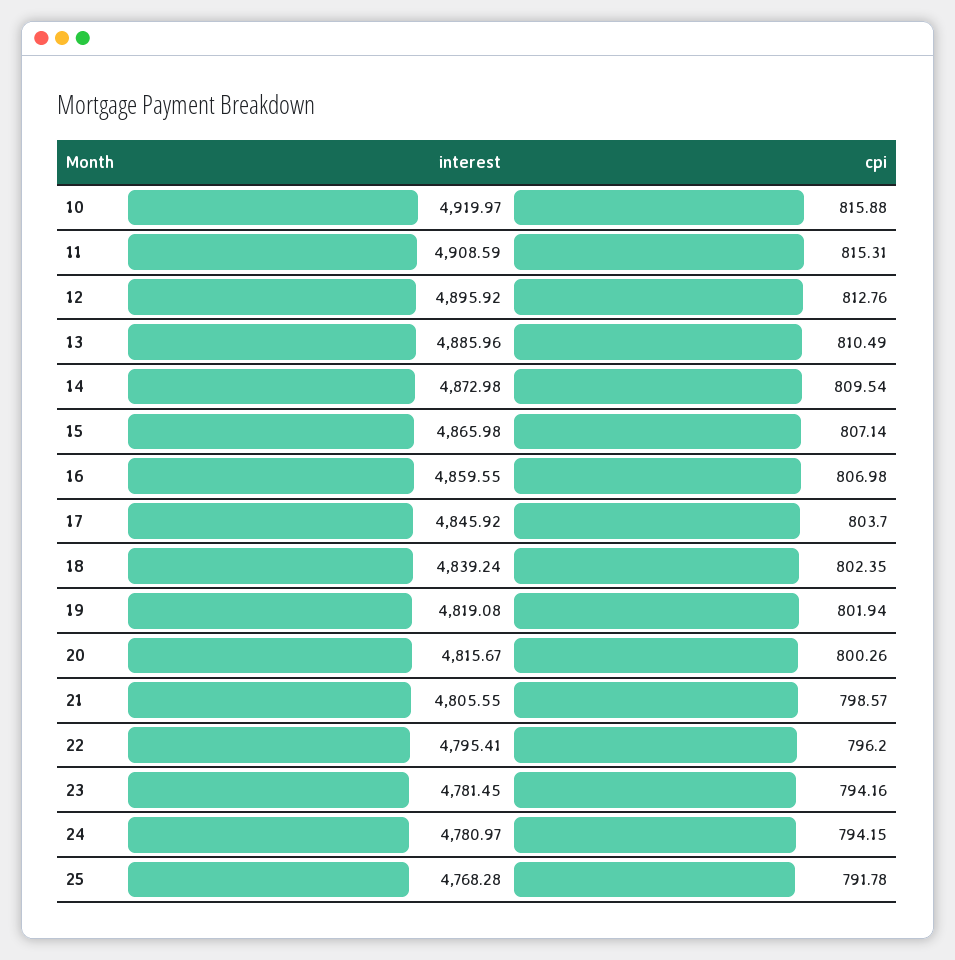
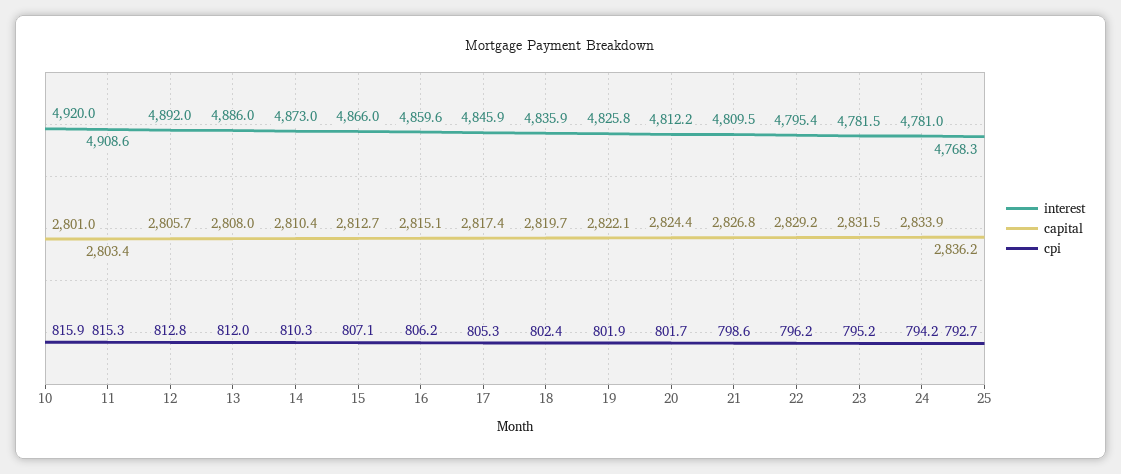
  {
    "interest": {
      "10": 4919.97,
      "11": 4908.59,
-     "12": 4895.92,
+     "12": 4892,
      "13": 4885.96,
      "14": 4872.98,
      "15": 4865.98,
      "16": 4859.55,
      "17": 4845.92,
-     "18": 4839.24,
+     "18": 4835.9,
-     "19": 4819.08,
+     "19": 4825.8,
-     "20": 4815.67,
+     "20": 4812.2,
-     "21": 4805.55,
+     "21": 4809.5,
      "22": 4795.41,
      "23": 4781.45,
      "24": 4780.97,
      "25": 4768.28
    },
    "cpi": {
      "10": 815.88,
      "11": 815.31,
      "12": 812.76,
-     "13": 810.49,
+     "13": 812,
-     "14": 809.54,
+     "14": 810.3,
      "15": 807.14,
-     "16": 806.98,
+     "16": 806.2,
-     "17": 803.7,
+     "17": 805.3,
      "18": 802.35,
      "19": 801.94,
-     "20": 800.26,
+     "20": 801.7,
      "21": 798.57,
      "22": 796.2,
-     "23": 794.16,
+     "23": 795.2,
      "24": 794.15,
-     "25": 791.78
+     "25": 792.7
-   }
+   },
+   "capital": {
+     "10": 2801,
+     "11": 2803.4,
+     "12": 2805.7,
+     "13": 2808,
+     "14": 2810.4,
+     "15": 2812.7,
+     "16": 2815.1,
+     "17": 2817.4,
+     "18": 2819.7,
+     "19": 2822.1,
+     "20": 2824.4,
+     "21": 2826.8,
+     "22": 2829.2,
+     "23": 2831.5,
+     "24": 2833.9,
+     "25": 2836.2
+   }
  }

